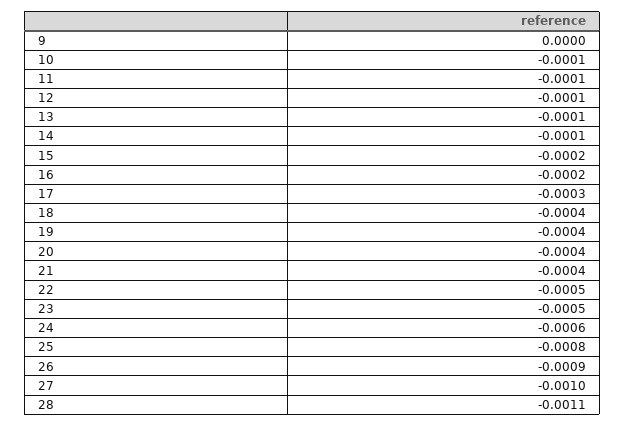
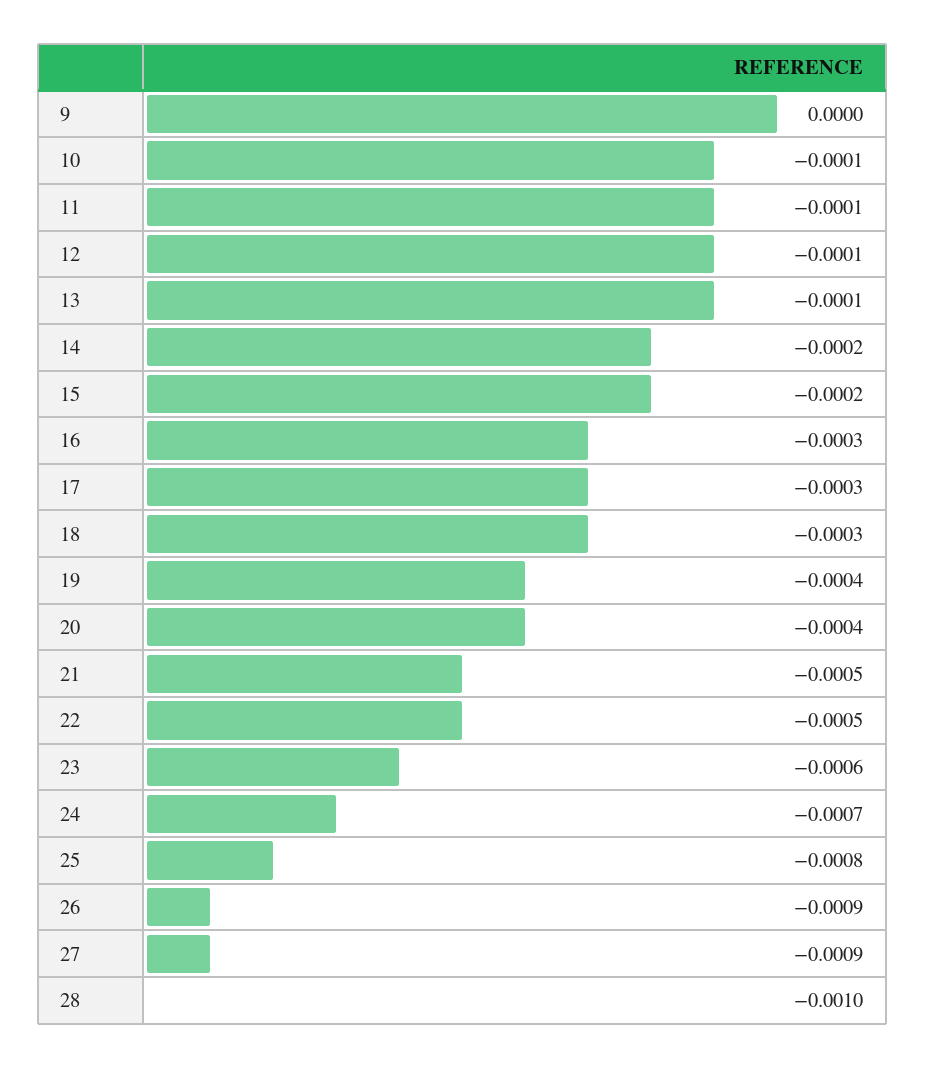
  {
    "9": 0,
    "10": -0.0001,
    "11": -0.0001,
    "12": -0.0001,
    "13": -0.0001,
-   "14": -0.0001,
+   "14": -0.0002,
    "15": -0.0002,
-   "16": -0.0002,
+   "16": -0.0003,
    "17": -0.0003,
-   "18": -0.0004,
+   "18": -0.0003,
    "19": -0.0004,
    "20": -0.0004,
-   "21": -0.0004,
+   "21": -0.0005,
    "22": -0.0005,
-   "23": -0.0005,
+   "23": -0.0006,
-   "24": -0.0006,
+   "24": -0.0007,
    "25": -0.0008,
    "26": -0.0009,
-   "27": -0.001,
+   "27": -0.0009,
-   "28": -0.0011
+   "28": -0.001
  }

